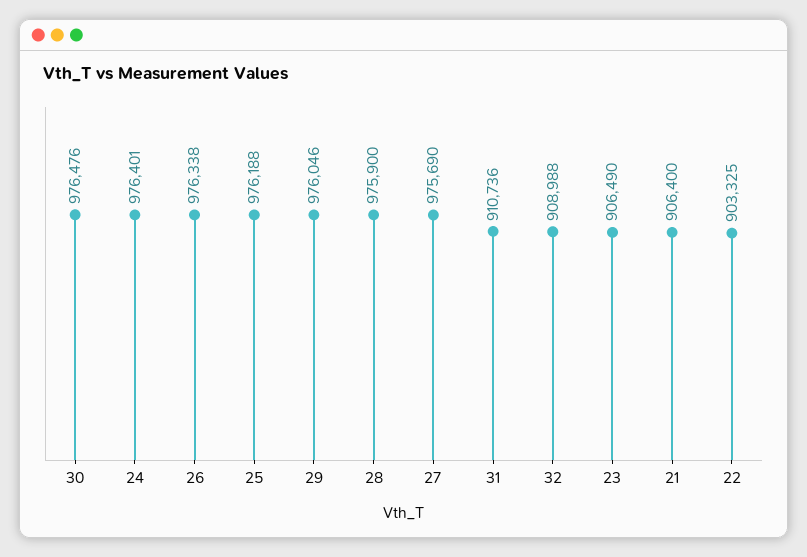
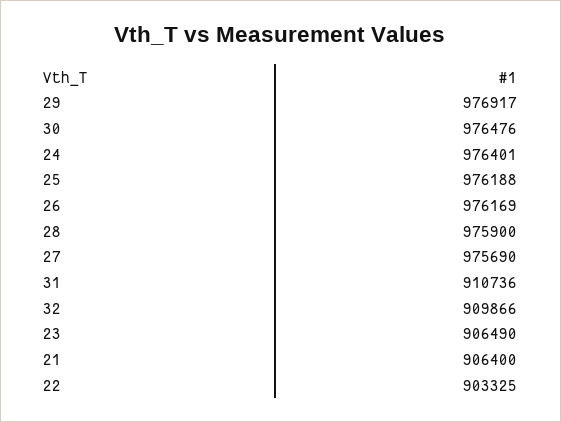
  {
    "30": 976476,
    "24": 976401,
-   "26": 976338,
+   "26": 976169,
    "25": 976188,
-   "29": 976046,
+   "29": 976917,
    "28": 975900,
    "27": 975690,
    "31": 910736,
-   "32": 908988,
+   "32": 909866,
    "23": 906490,
    "21": 906400,
    "22": 903325
  }

